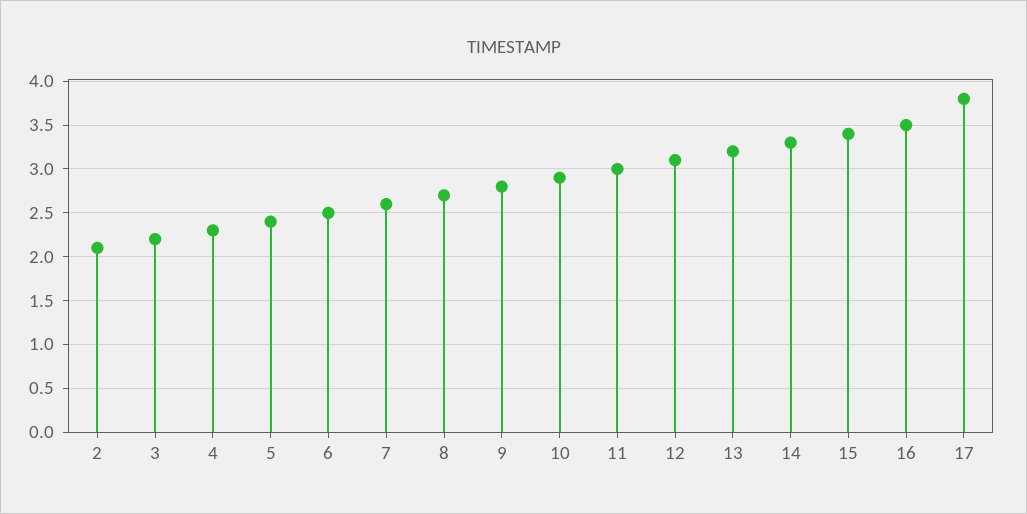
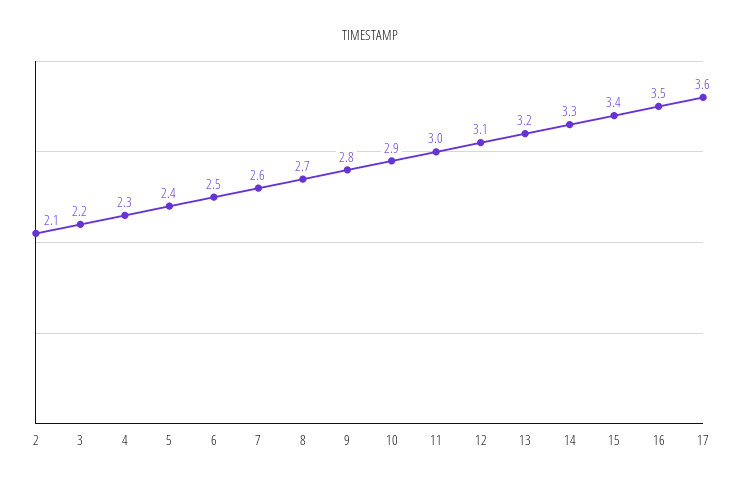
  {
    "2": 2.1,
    "3": 2.2,
    "4": 2.3,
    "5": 2.4,
    "6": 2.5,
    "7": 2.6,
    "8": 2.7,
    "9": 2.8,
    "10": 2.9,
    "11": 3,
    "12": 3.1,
    "13": 3.2,
    "14": 3.3,
    "15": 3.4,
    "16": 3.5,
-   "17": 3.8
+   "17": 3.6
  }

